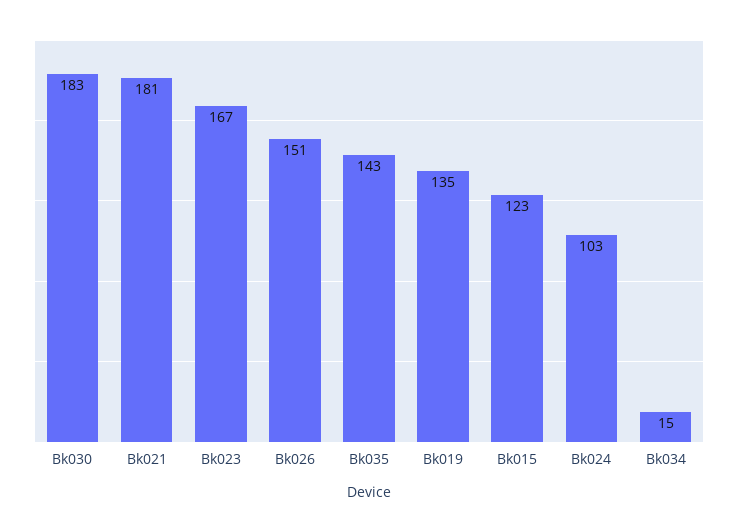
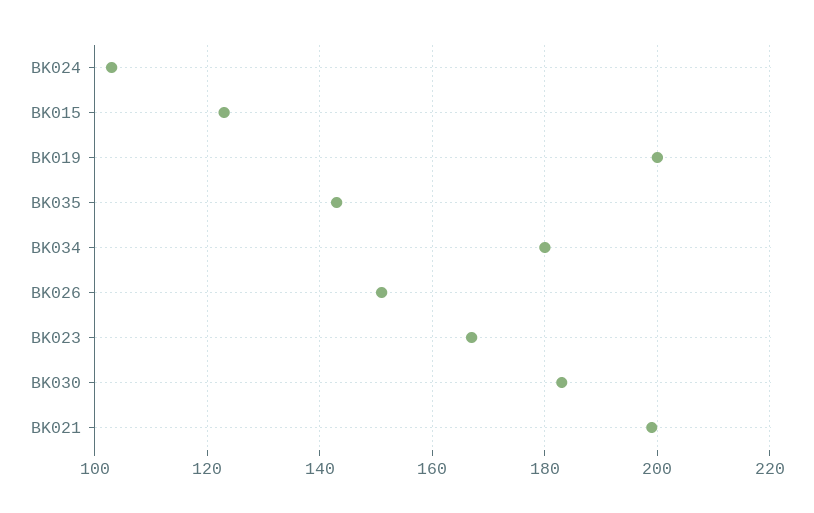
  {
    "Bk030": 183,
-   "Bk021": 181,
+   "Bk021": 200,
    "Bk023": 167,
    "Bk026": 151,
    "Bk035": 143,
-   "Bk019": 135,
+   "Bk019": 200,
    "Bk015": 123,
    "Bk024": 103,
-   "Bk034": 15
+   "Bk034": 180
  }

